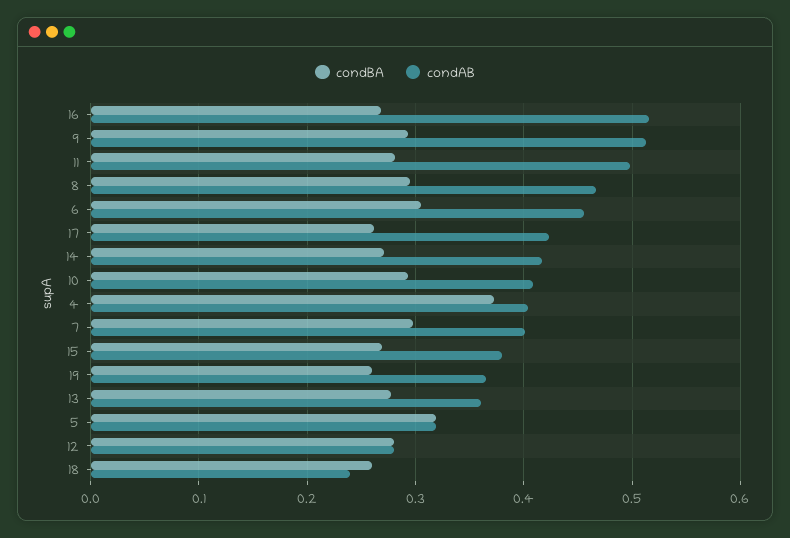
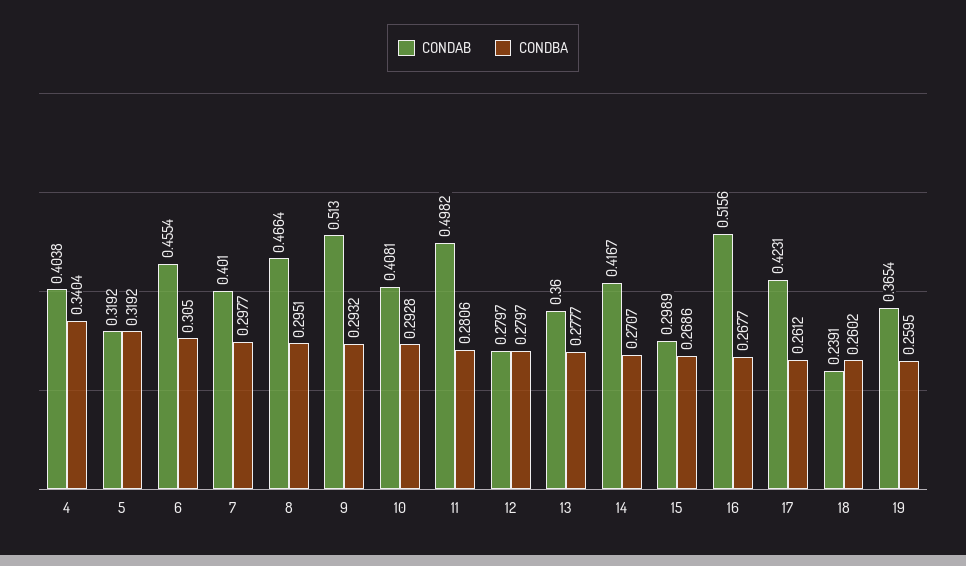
  {
    "condBA": {
      "16": 0.2677,
      "9": 0.2932,
      "11": 0.2806,
      "8": 0.2951,
      "6": 0.305,
      "17": 0.2612,
      "14": 0.2707,
      "10": 0.2928,
-     "4": 0.37,
+     "4": 0.3404,
      "7": 0.2977,
      "15": 0.2686,
      "19": 0.2595,
      "13": 0.2777,
      "5": 0.3192,
      "12": 0.2797,
      "18": 0.2602
    },
    "condAB": {
      "16": 0.5156,
      "9": 0.513,
      "11": 0.4982,
      "8": 0.4664,
      "6": 0.4554,
      "17": 0.4231,
      "14": 0.4167,
      "10": 0.4081,
      "4": 0.4038,
      "7": 0.401,
-     "15": 0.38,
+     "15": 0.2989,
      "19": 0.3654,
      "13": 0.36,
      "5": 0.3192,
      "12": 0.2797,
      "18": 0.2391
    }
  }

